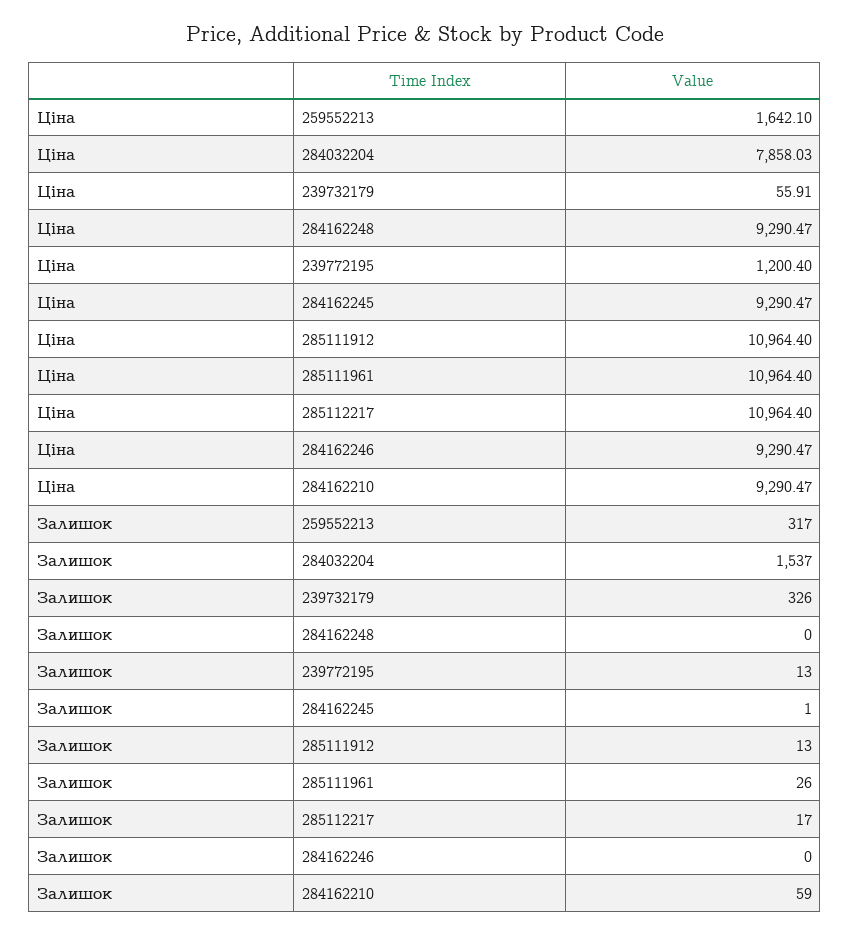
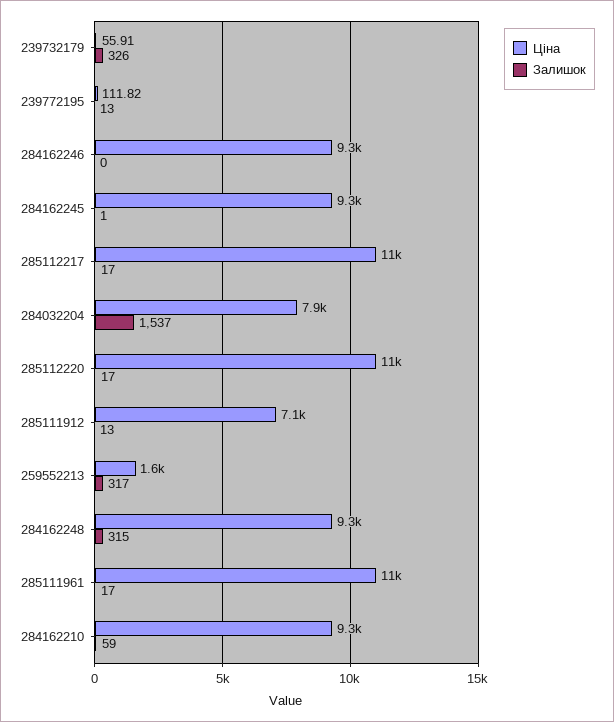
  {
    "Ціна": {
      "259552213": 1642.1,
      "284032204": 7858.03,
      "239732179": 55.91,
      "284162248": 9290.47,
-     "239772195": 1200.4,
+     "239772195": 111.82,
      "284162245": 9290.47,
-     "285111912": 10964.4,
+     "285111912": 7100,
      "285111961": 10964.4,
      "285112217": 10964.4,
      "284162246": 9290.47,
-     "284162210": 9290.47
+     "284162210": 9290.47,
+     "285112220": 11000
    },
    "Залишок": {
      "259552213": 317,
      "284032204": 1537,
      "239732179": 326,
-     "284162248": 0,
+     "284162248": 315,
      "239772195": 13,
      "284162245": 1,
      "285111912": 13,
-     "285111961": 26,
+     "285111961": 17,
      "285112217": 17,
      "284162246": 0,
-     "284162210": 59
+     "284162210": 59,
+     "285112220": 17
    }
  }

